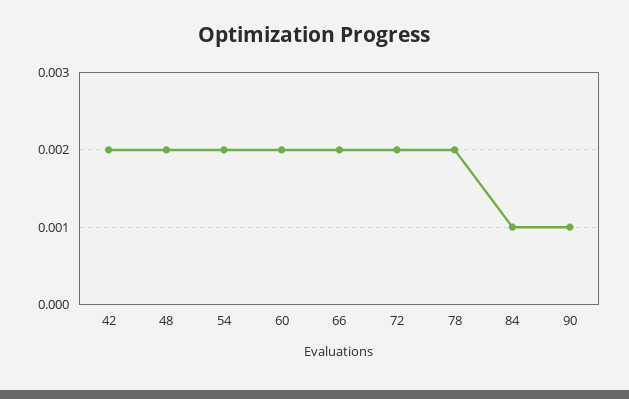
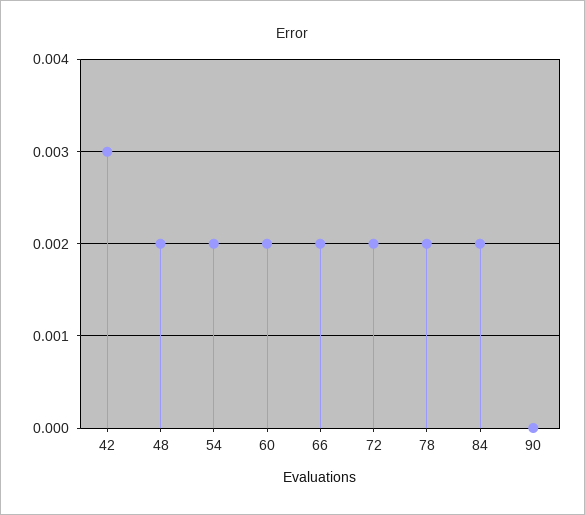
  {
-   "42": 0.002,
+   "42": 0.003,
    "48": 0.002,
    "54": 0.002,
    "60": 0.002,
    "66": 0.002,
    "72": 0.002,
    "78": 0.002,
-   "84": 0.001,
+   "84": 0.002,
-   "90": 0.001
+   "90": 0
  }

